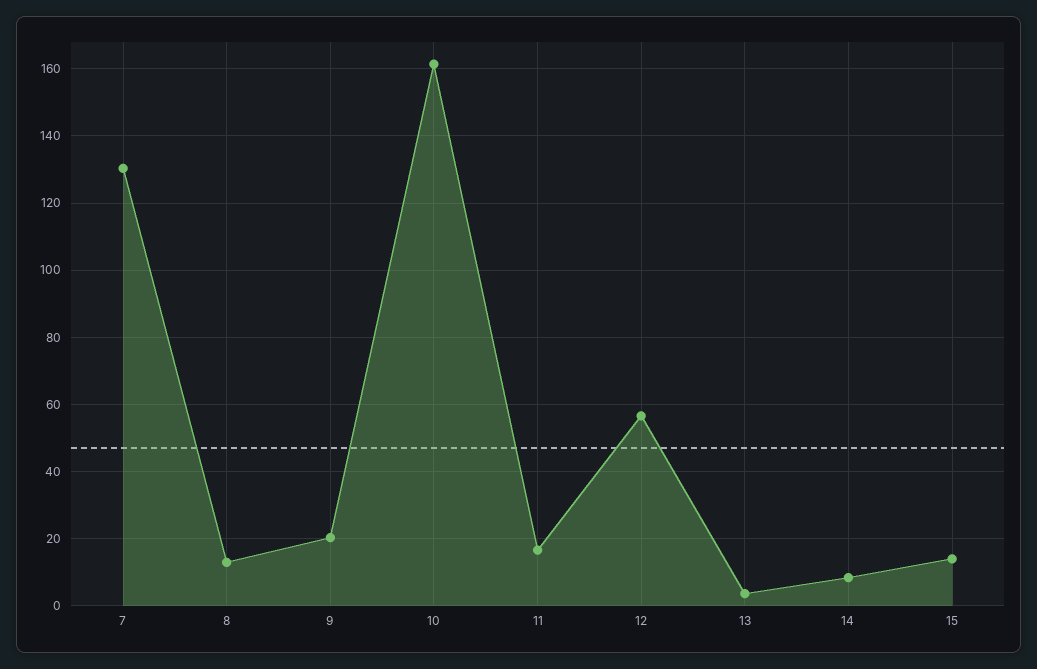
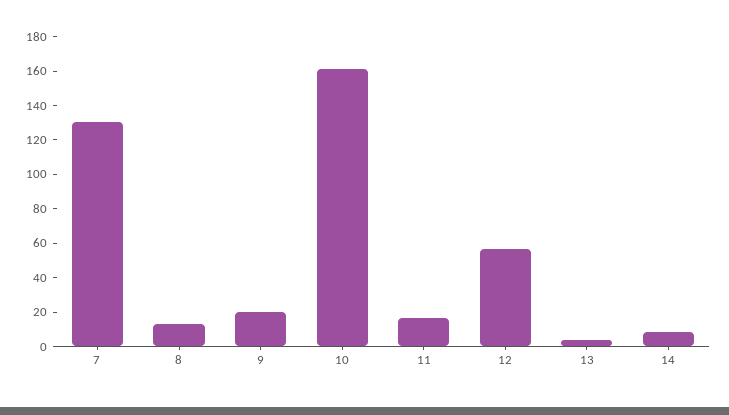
  {
    "7": 130,
    "8": 12,
    "9": 20,
    "10": 162,
    "11": 16,
    "12": 56,
    "13": 4,
-   "14": 8,
+   "14": 8
-   "15": 14
  }

